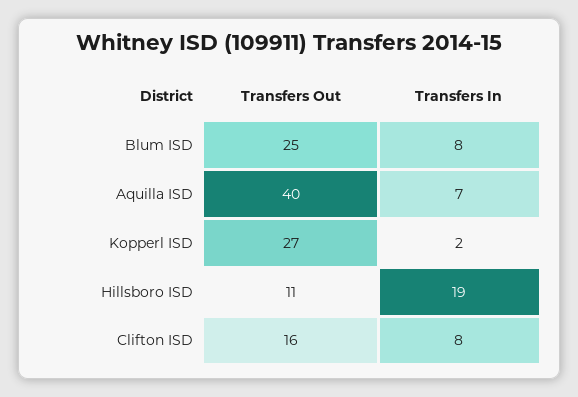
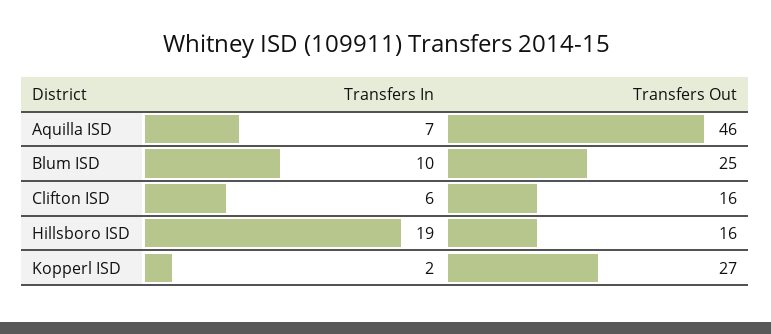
  {
    "Transfers Out": {
      "Blum ISD": 25,
-     "Aquilla ISD": 40,
+     "Aquilla ISD": 46,
      "Kopperl ISD": 27,
-     "Hillsboro ISD": 11,
+     "Hillsboro ISD": 16,
      "Clifton ISD": 16
    },
    "Transfers In": {
-     "Blum ISD": 8,
+     "Blum ISD": 10,
      "Aquilla ISD": 7,
      "Kopperl ISD": 2,
      "Hillsboro ISD": 19,
-     "Clifton ISD": 8
+     "Clifton ISD": 6
    }
  }

